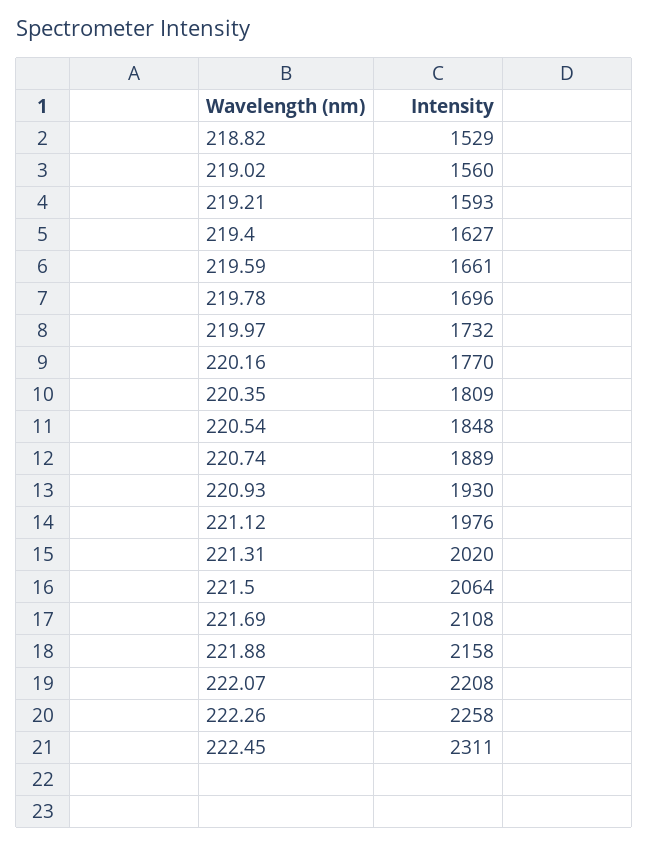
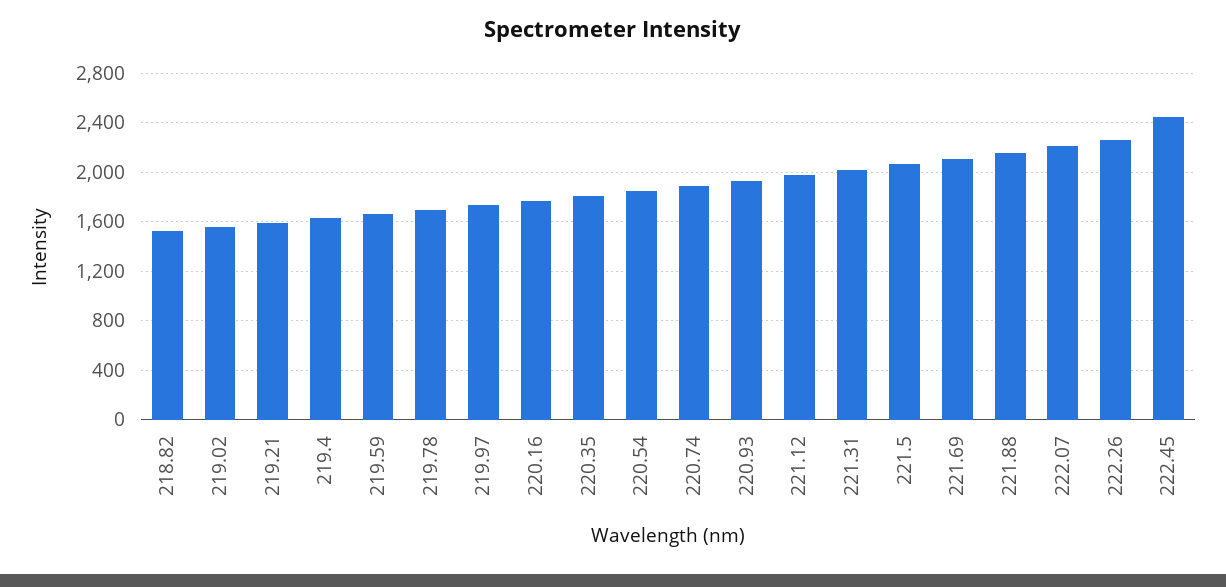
  {
    "218.82": 1529,
    "219.02": 1560,
    "219.21": 1593,
    "219.4": 1627,
    "219.59": 1661,
    "219.78": 1696,
    "219.97": 1732,
    "220.16": 1770,
    "220.35": 1809,
    "220.54": 1848,
    "220.74": 1889,
    "220.93": 1930,
    "221.12": 1976,
    "221.31": 2020,
    "221.5": 2064,
    "221.69": 2108,
    "221.88": 2158,
    "222.07": 2208,
    "222.26": 2258,
-   "222.45": 2311
+   "222.45": 2450
  }

